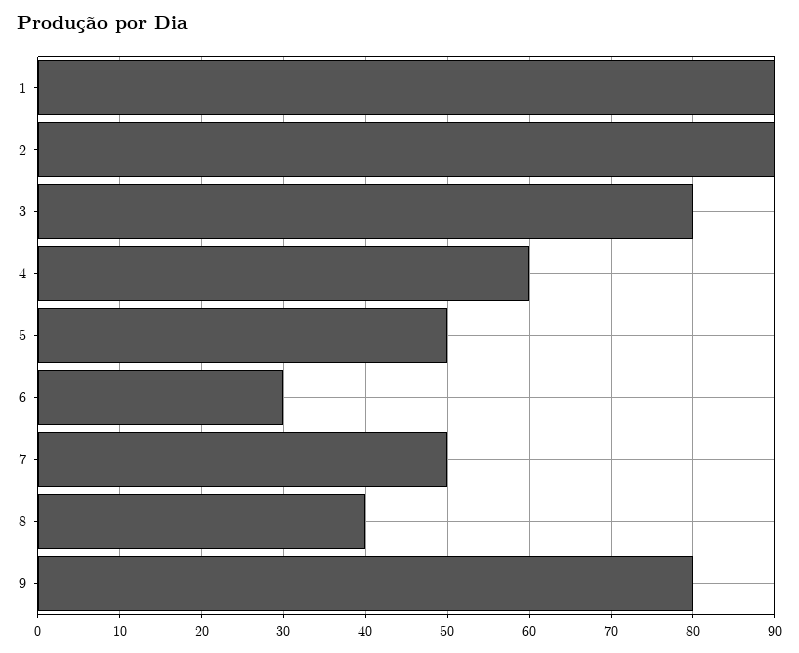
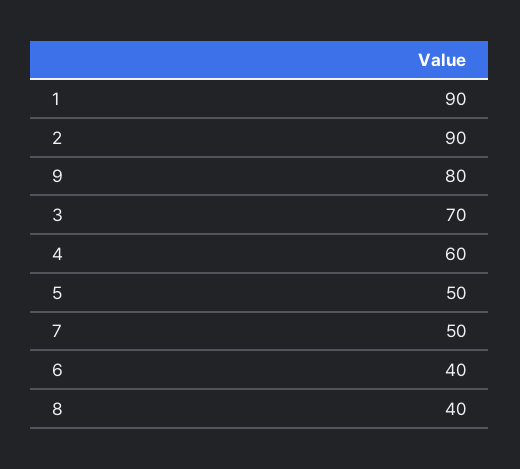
  {
    "1": 90,
    "2": 90,
-   "3": 80,
+   "3": 70,
    "4": 60,
    "5": 50,
-   "6": 30,
+   "6": 40,
    "7": 50,
    "8": 40,
    "9": 80
  }

